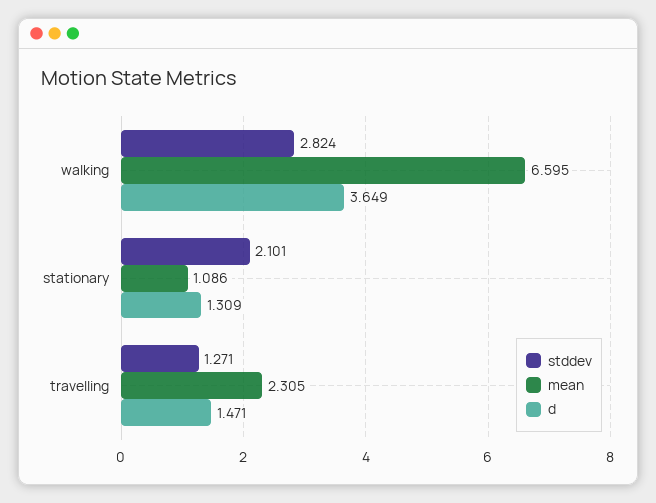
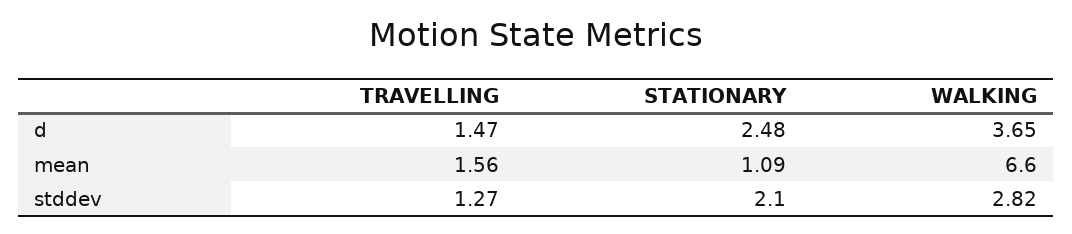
  {
    "stddev": {
      "walking": 2.824,
      "stationary": 2.101,
      "travelling": 1.271
    },
    "mean": {
      "walking": 6.595,
      "stationary": 1.086,
-     "travelling": 2.305
+     "travelling": 1.56
    },
    "d": {
      "walking": 3.649,
-     "stationary": 1.309,
+     "stationary": 2.48,
      "travelling": 1.471
    }
  }

